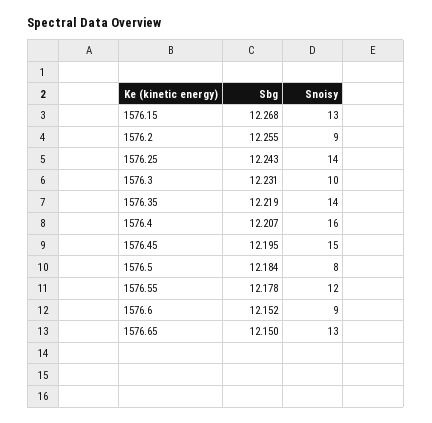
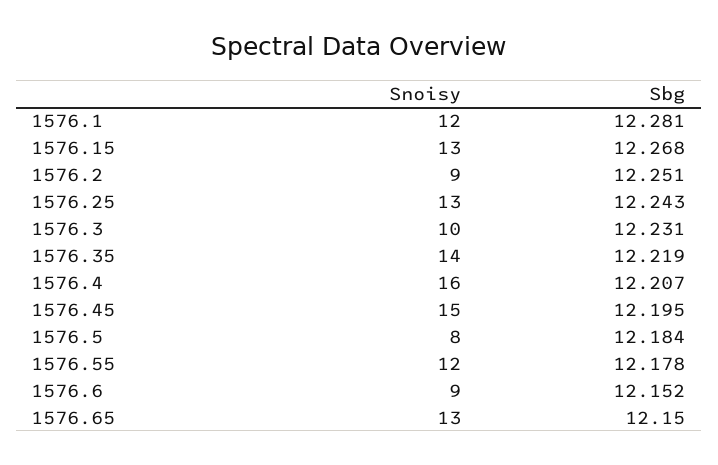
  {
    "Sbg": {
      "1576.15": 12.268,
-     "1576.2": 12.255,
+     "1576.2": 12.251,
      "1576.25": 12.243,
      "1576.3": 12.231,
      "1576.35": 12.219,
      "1576.4": 12.207,
      "1576.45": 12.195,
      "1576.5": 12.184,
      "1576.55": 12.178,
      "1576.6": 12.152,
-     "1576.65": 12.15
+     "1576.65": 12.15,
+     "1576.1": 12.281
    },
    "Snoisy": {
      "1576.15": 13,
      "1576.2": 9,
-     "1576.25": 14,
+     "1576.25": 13,
      "1576.3": 10,
      "1576.35": 14,
      "1576.4": 16,
      "1576.45": 15,
      "1576.5": 8,
      "1576.55": 12,
      "1576.6": 9,
-     "1576.65": 13
+     "1576.65": 13,
+     "1576.1": 12
    }
  }

